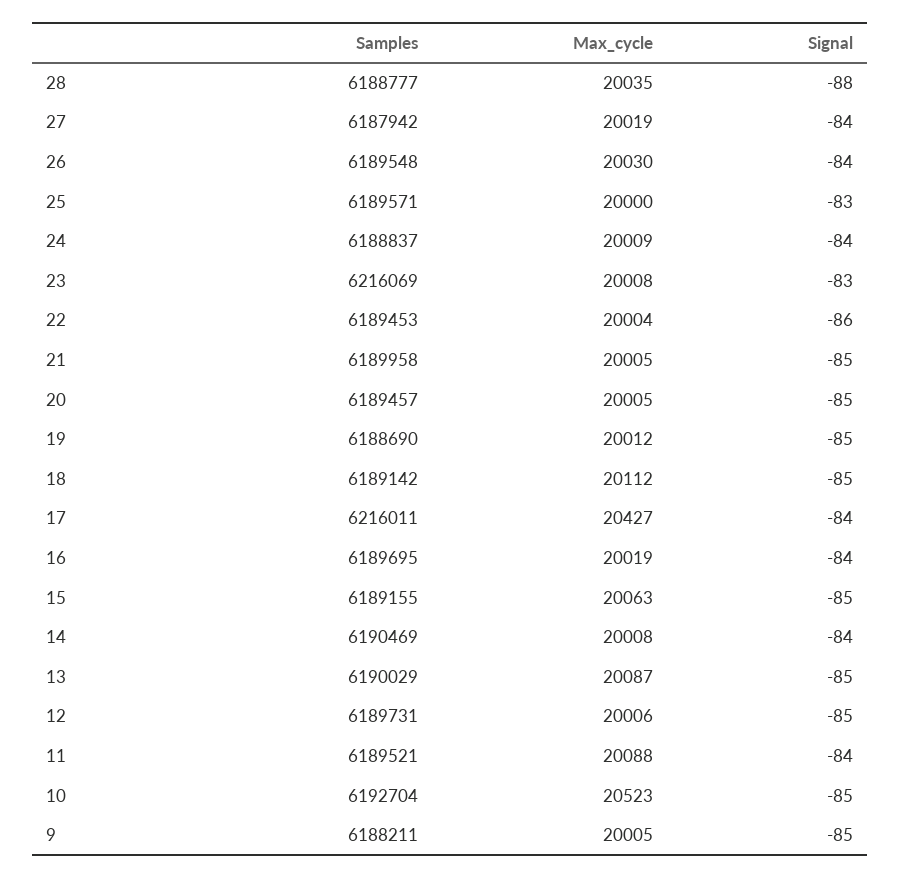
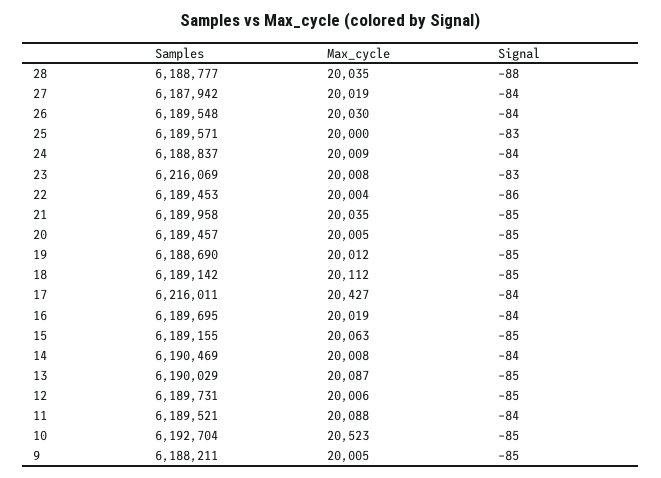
  {
    "Samples": {
      "28": 6188777,
      "27": 6187942,
      "26": 6189548,
      "25": 6189571,
      "24": 6188837,
      "23": 6216069,
      "22": 6189453,
      "21": 6189958,
      "20": 6189457,
      "19": 6188690,
      "18": 6189142,
      "17": 6216011,
      "16": 6189695,
      "15": 6189155,
      "14": 6190469,
      "13": 6190029,
      "12": 6189731,
      "11": 6189521,
      "10": 6192704,
      "9": 6188211
    },
    "Max_cycle": {
      "28": 20035,
      "27": 20019,
      "26": 20030,
      "25": 20000,
      "24": 20009,
      "23": 20008,
      "22": 20004,
-     "21": 20005,
+     "21": 20035,
      "20": 20005,
      "19": 20012,
      "18": 20112,
      "17": 20427,
      "16": 20019,
      "15": 20063,
      "14": 20008,
      "13": 20087,
      "12": 20006,
      "11": 20088,
      "10": 20523,
      "9": 20005
    },
    "Signal": {
      "28": -88,
      "27": -84,
      "26": -84,
      "25": -83,
      "24": -84,
      "23": -83,
      "22": -86,
      "21": -85,
      "20": -85,
      "19": -85,
      "18": -85,
      "17": -84,
      "16": -84,
      "15": -85,
      "14": -84,
      "13": -85,
      "12": -85,
      "11": -84,
      "10": -85,
      "9": -85
    }
  }

